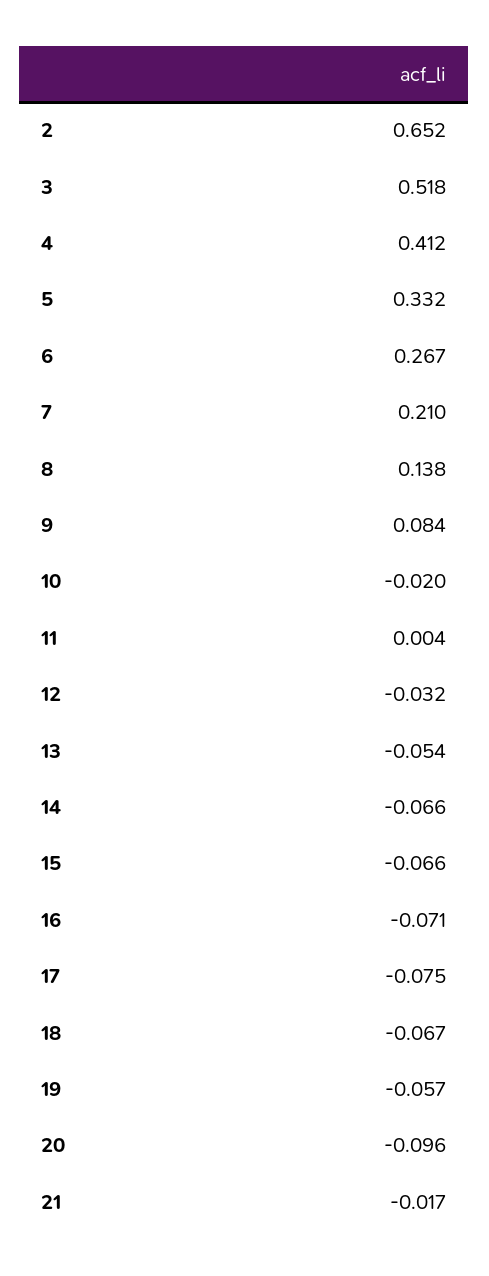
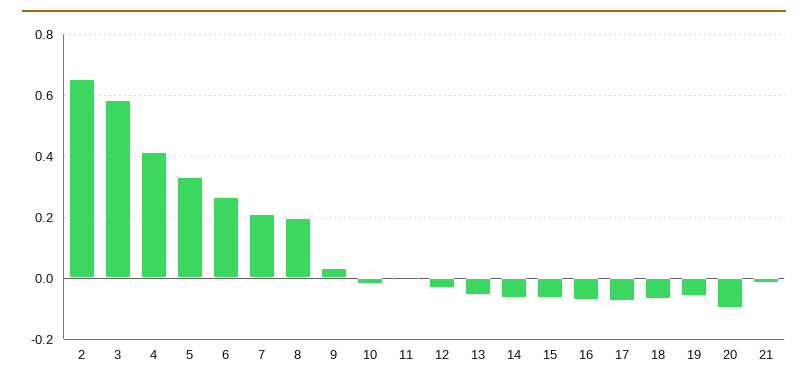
  {
    "2": 0.652,
-   "3": 0.518,
+   "3": 0.58,
    "4": 0.412,
    "5": 0.332,
    "6": 0.267,
    "7": 0.21,
-   "8": 0.138,
+   "8": 0.2,
-   "9": 0.084,
+   "9": 0.04,
    "10": -0.02,
    "11": 0.004,
    "12": -0.032,
    "13": -0.054,
    "14": -0.066,
    "15": -0.066,
    "16": -0.071,
    "17": -0.075,
    "18": -0.067,
    "19": -0.057,
    "20": -0.096,
    "21": -0.017
  }

